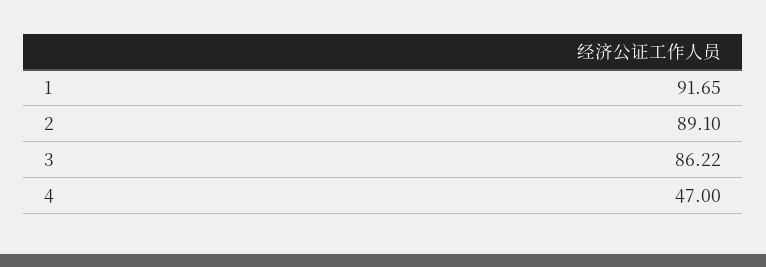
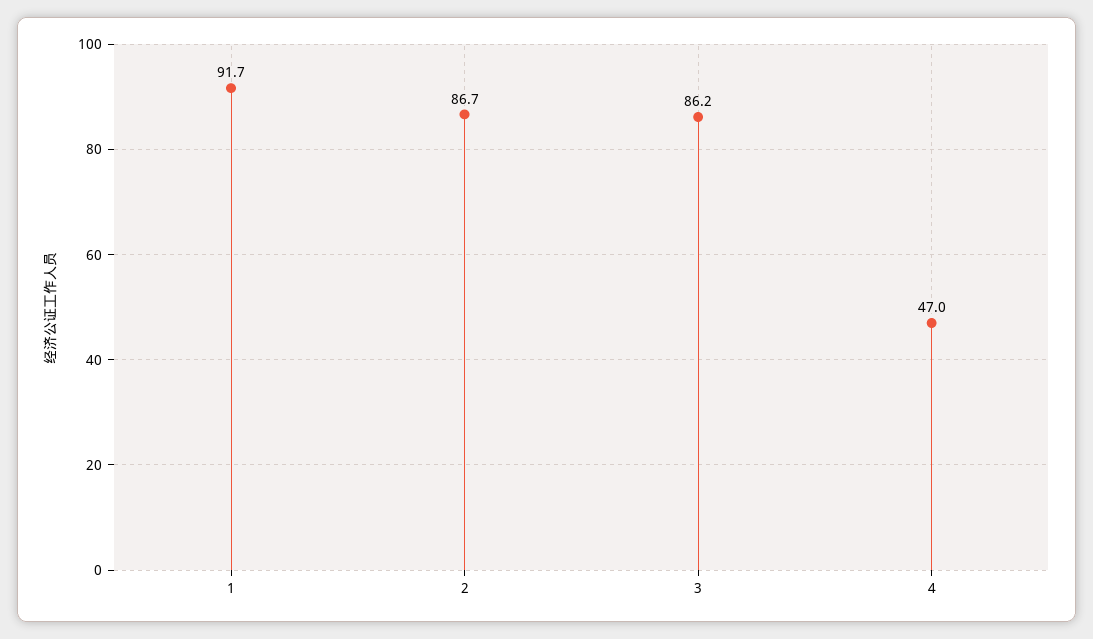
  {
    "1": 91.65,
-   "2": 89.1,
+   "2": 86.7,
    "3": 86.22,
    "4": 47
  }

